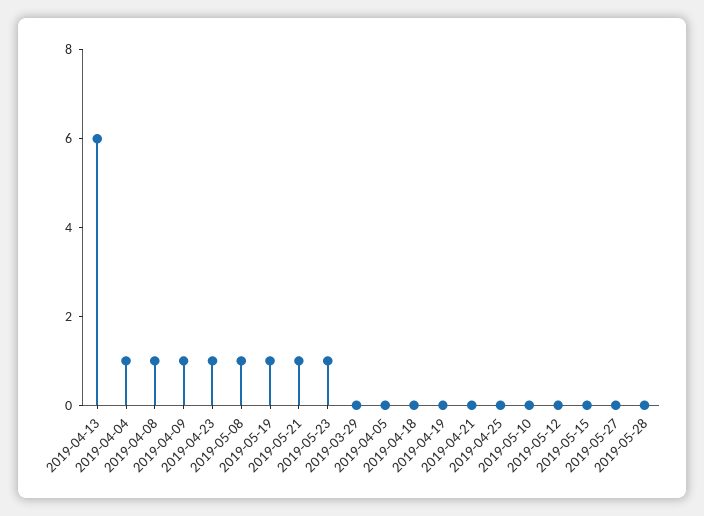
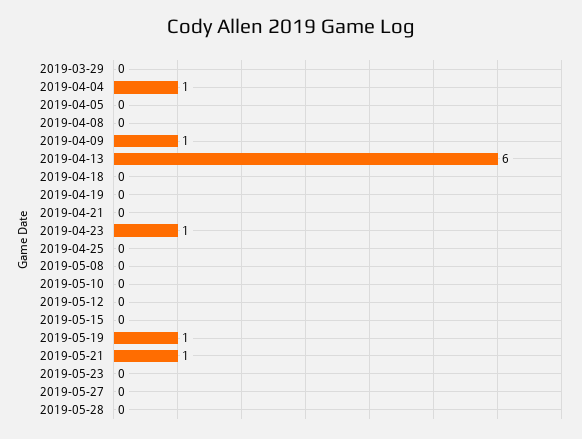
  {
    "2019-04-13": 6,
    "2019-04-04": 1,
-   "2019-04-08": 1,
+   "2019-04-08": 0,
    "2019-04-09": 1,
    "2019-04-23": 1,
-   "2019-05-08": 1,
+   "2019-05-08": 0,
    "2019-05-19": 1,
    "2019-05-21": 1,
-   "2019-05-23": 1,
+   "2019-05-23": 0,
    "2019-03-29": 0,
    "2019-04-05": 0,
    "2019-04-18": 0,
    "2019-04-19": 0,
    "2019-04-21": 0,
    "2019-04-25": 0,
    "2019-05-10": 0,
    "2019-05-12": 0,
    "2019-05-15": 0,
    "2019-05-27": 0,
    "2019-05-28": 0
  }

